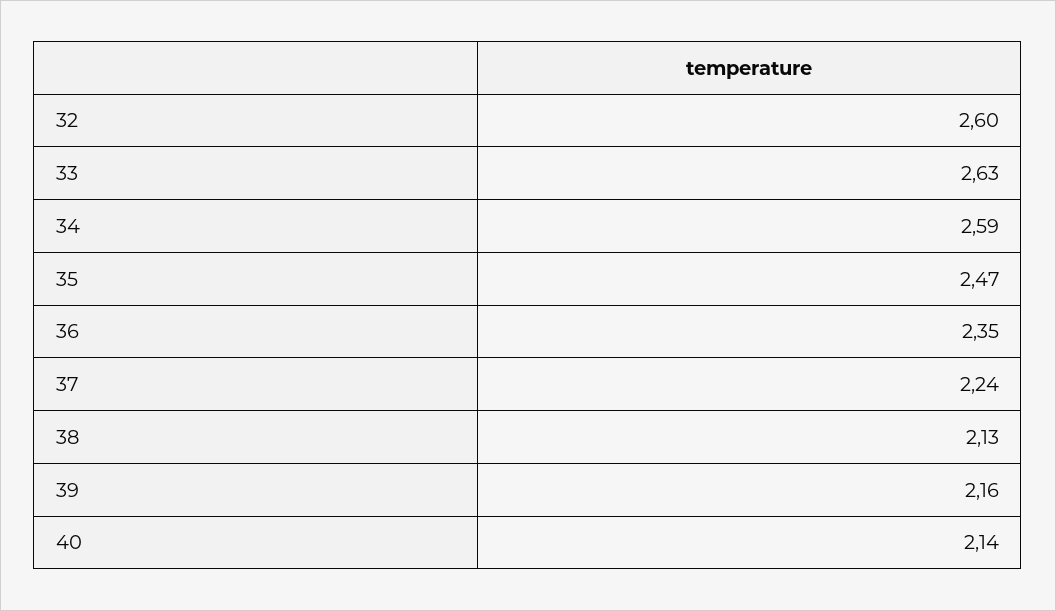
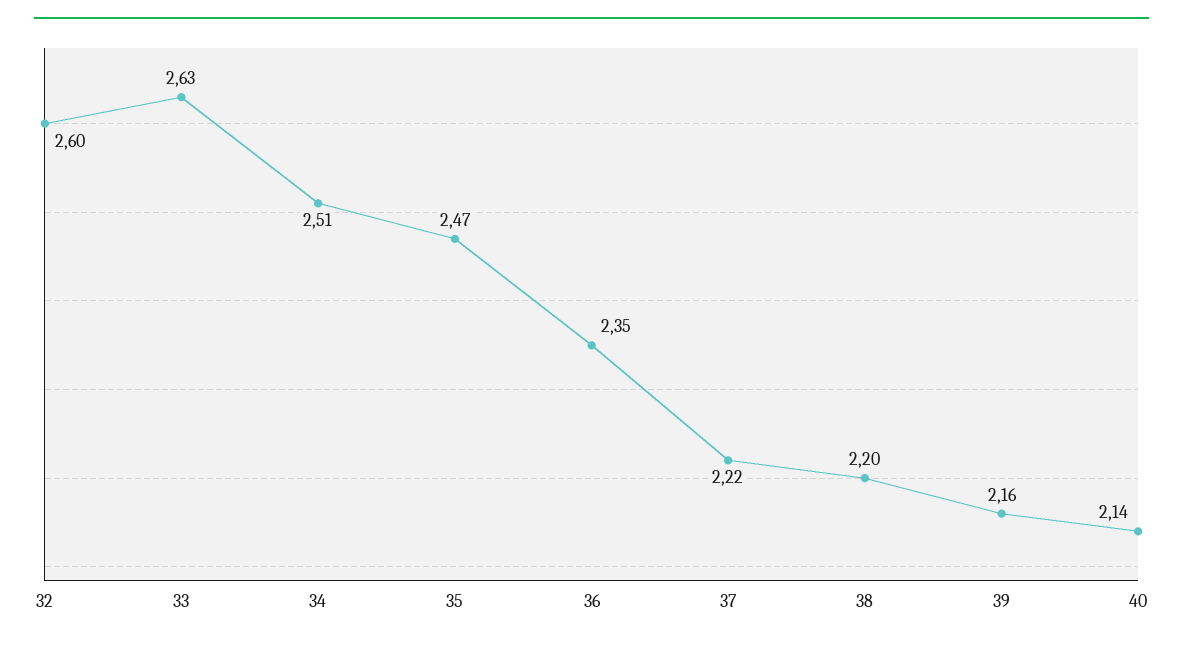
  {
    "32": 2.6,
    "33": 2.63,
-   "34": 2.59,
+   "34": 2.51,
    "35": 2.47,
    "36": 2.35,
-   "37": 2.24,
+   "37": 2.22,
-   "38": 2.13,
+   "38": 2.2,
    "39": 2.16,
    "40": 2.14
  }

